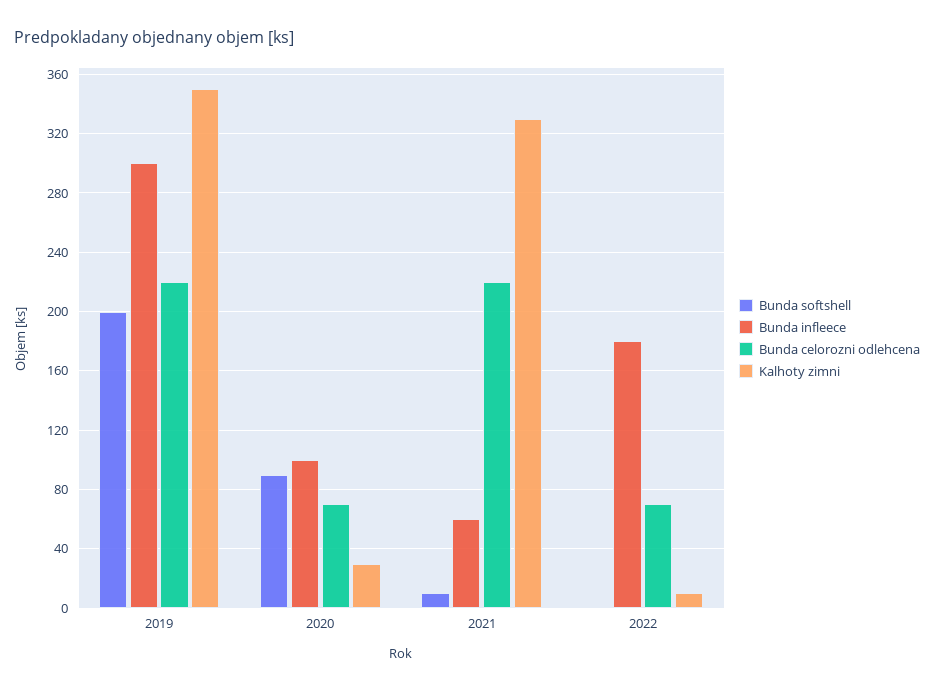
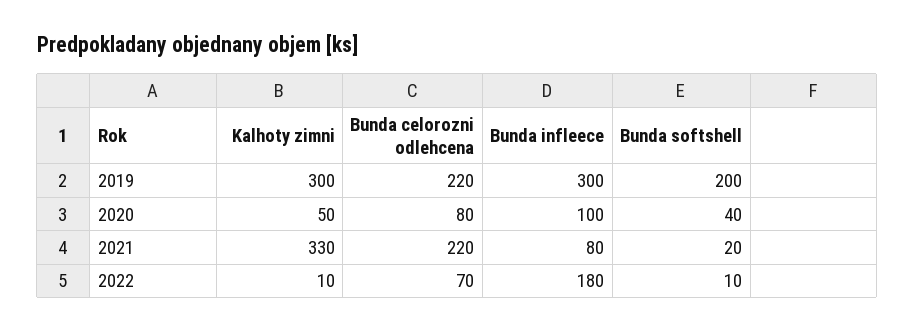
  {
    "Bunda softshell": {
      "2019": 200,
-     "2020": 90,
+     "2020": 40,
-     "2021": 10,
+     "2021": 20,
-     "2022": 0
+     "2022": 10
    },
    "Bunda infleece": {
      "2019": 300,
      "2020": 100,
-     "2021": 60,
+     "2021": 80,
      "2022": 180
    },
    "Bunda celorozni odlehcena": {
      "2019": 220,
-     "2020": 70,
+     "2020": 80,
      "2021": 220,
      "2022": 70
    },
    "Kalhoty zimni": {
-     "2019": 350,
+     "2019": 300,
-     "2020": 30,
+     "2020": 50,
      "2021": 330,
      "2022": 10
    }
  }

